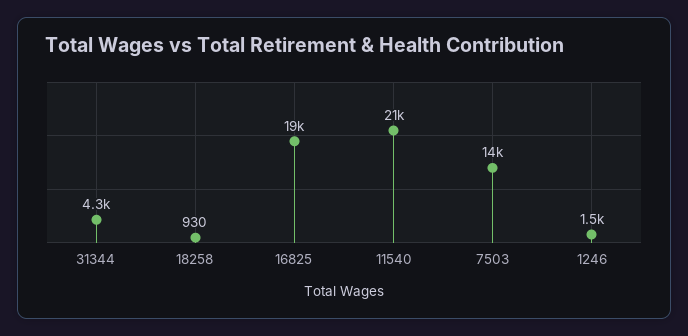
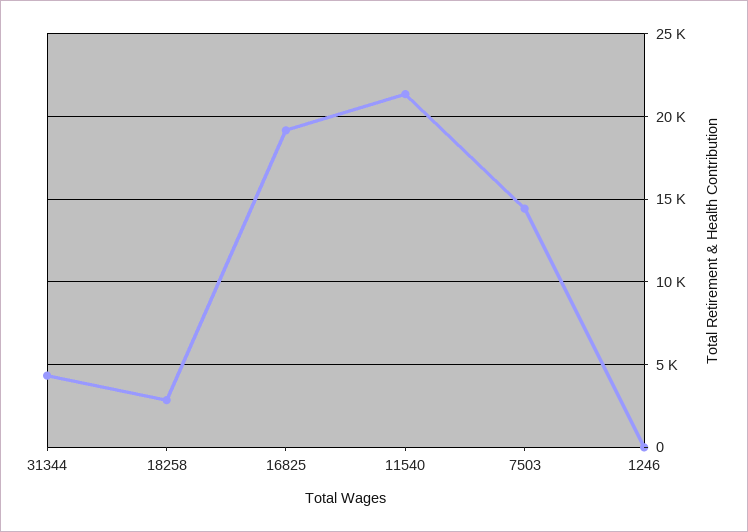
  {
    "31344": 4300,
-   "18258": 930,
+   "18258": 3000,
    "16825": 19000,
    "11540": 21000,
    "7503": 14000,
-   "1246": 1500
+   "1246": 0
  }

